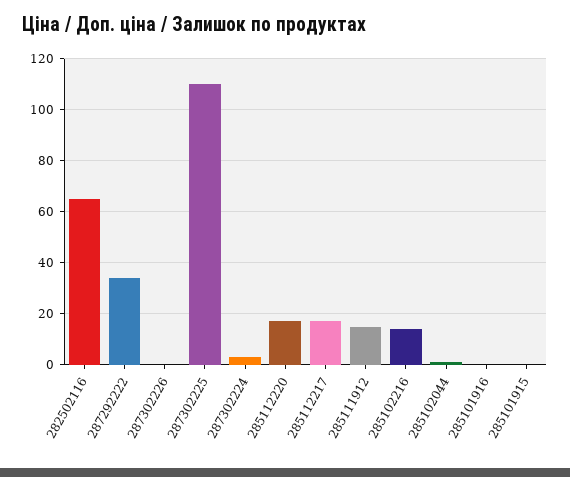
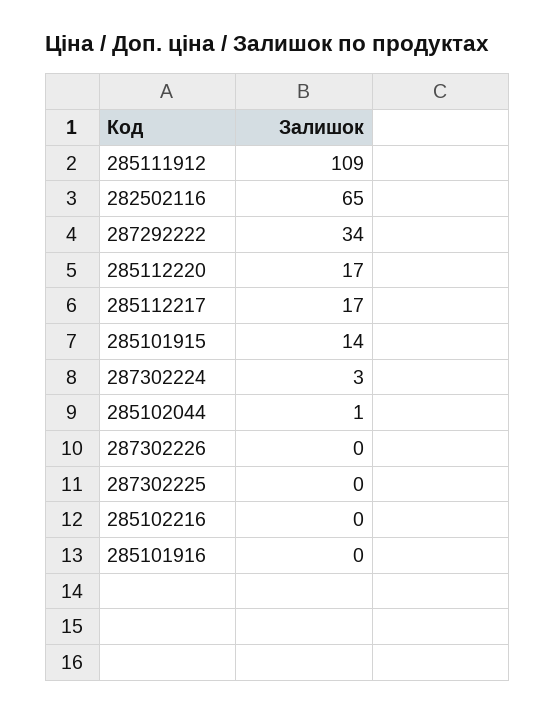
  {
    "282502116": 65,
    "287292222": 34,
    "287302226": 0,
-   "287302225": 110,
+   "287302225": 0,
    "287302224": 3,
    "285112220": 17,
    "285112217": 17,
-   "285111912": 15,
+   "285111912": 109,
-   "285102216": 15,
+   "285102216": 0,
    "285102044": 1,
    "285101916": 0,
-   "285101915": 0
+   "285101915": 14
  }

